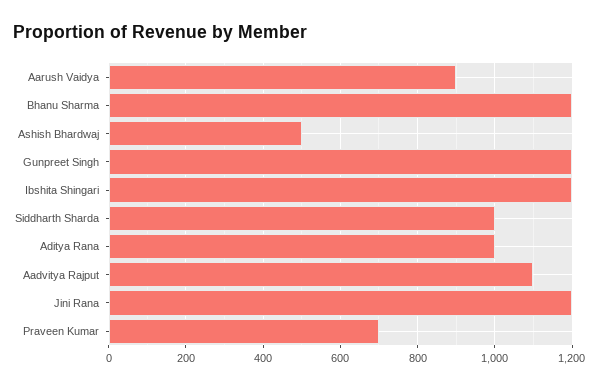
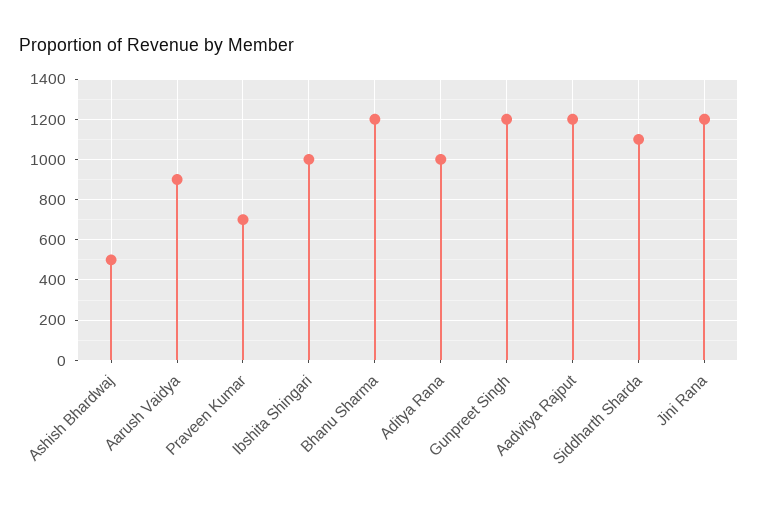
  {
    "Aarush Vaidya": 900,
    "Bhanu Sharma": 1200,
    "Ashish Bhardwaj": 500,
    "Gunpreet Singh": 1200,
-   "Ibshita Shingari": 1200,
+   "Ibshita Shingari": 1000,
-   "Siddharth Sharda": 1000,
+   "Siddharth Sharda": 1100,
    "Aditya Rana": 1000,
-   "Aadvitya Rajput": 1100,
+   "Aadvitya Rajput": 1200,
    "Jini Rana": 1200,
    "Praveen Kumar": 700
  }

